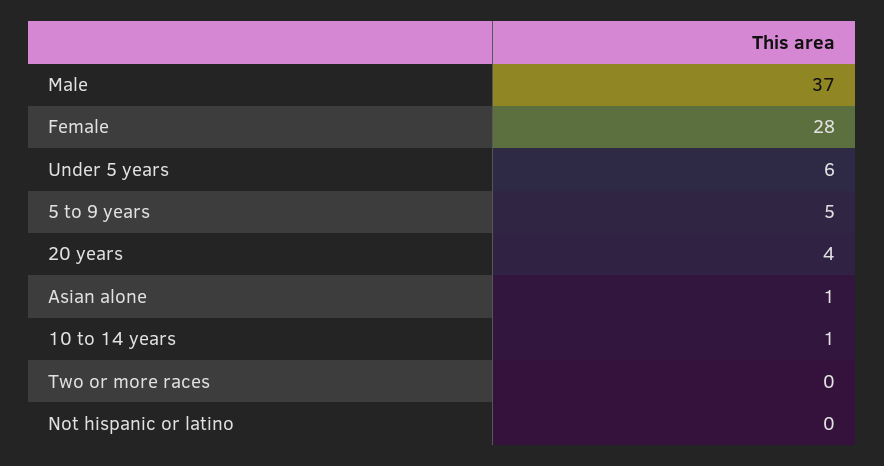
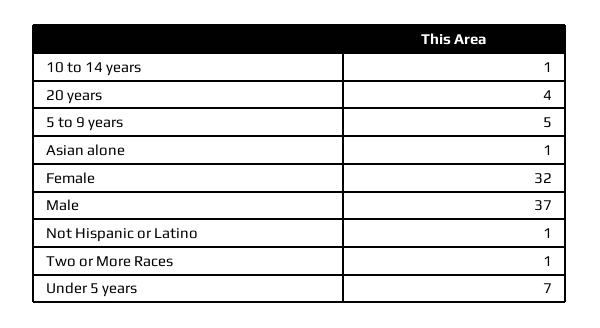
  {
    "Male": 37,
-   "Female": 28,
+   "Female": 32,
-   "Under 5 years": 6,
+   "Under 5 years": 7,
    "5 to 9 years": 5,
    "20 years": 4,
    "Asian alone": 1,
    "10 to 14 years": 1,
-   "Two or more races": 0,
+   "Two or more races": 1,
-   "Not hispanic or latino": 0
+   "Not hispanic or latino": 1
  }

